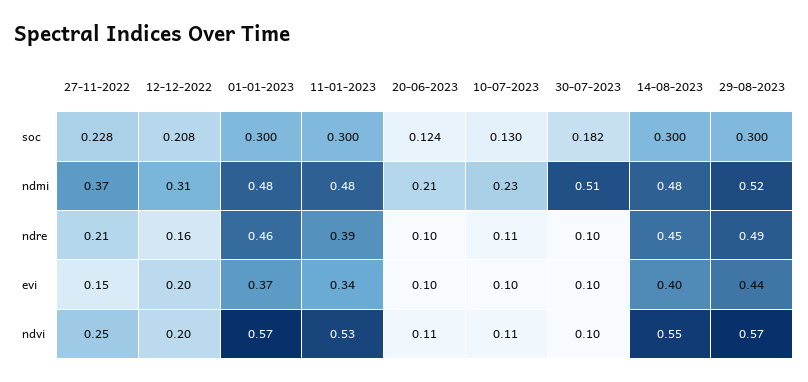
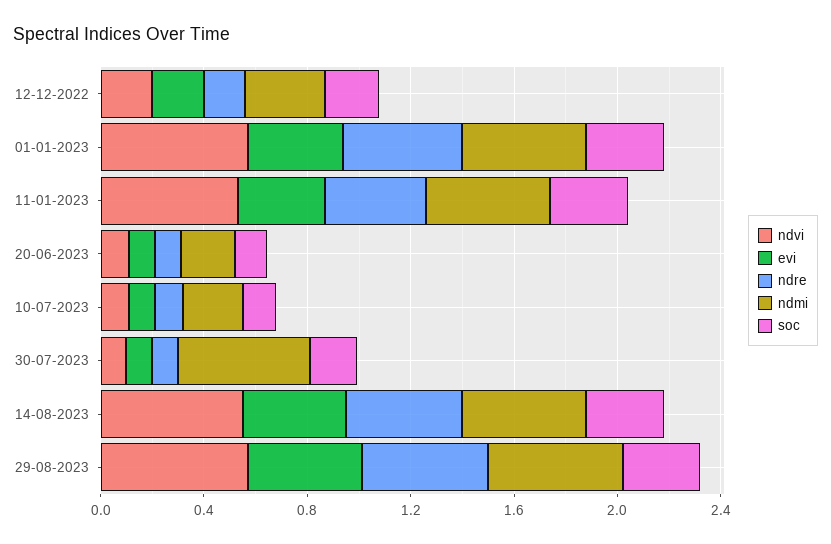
  {
    "soc": {
-     "27-11-2022": 0.228,
      "12-12-2022": 0.208,
      "01-01-2023": 0.3,
      "11-01-2023": 0.3,
      "20-06-2023": 0.124,
      "10-07-2023": 0.13,
      "30-07-2023": 0.182,
      "14-08-2023": 0.3,
      "29-08-2023": 0.3
    },
    "ndmi": {
-     "27-11-2022": 0.37,
      "12-12-2022": 0.31,
      "01-01-2023": 0.48,
      "11-01-2023": 0.48,
      "20-06-2023": 0.21,
      "10-07-2023": 0.23,
      "30-07-2023": 0.51,
      "14-08-2023": 0.48,
      "29-08-2023": 0.52
    },
    "ndre": {
-     "27-11-2022": 0.21,
      "12-12-2022": 0.16,
      "01-01-2023": 0.46,
      "11-01-2023": 0.39,
      "20-06-2023": 0.1,
      "10-07-2023": 0.11,
      "30-07-2023": 0.1,
      "14-08-2023": 0.45,
      "29-08-2023": 0.49
    },
    "evi": {
-     "27-11-2022": 0.15,
      "12-12-2022": 0.2,
      "01-01-2023": 0.37,
      "11-01-2023": 0.34,
      "20-06-2023": 0.1,
      "10-07-2023": 0.1,
      "30-07-2023": 0.1,
      "14-08-2023": 0.4,
      "29-08-2023": 0.44
    },
    "ndvi": {
-     "27-11-2022": 0.25,
      "12-12-2022": 0.2,
      "01-01-2023": 0.57,
      "11-01-2023": 0.53,
      "20-06-2023": 0.11,
      "10-07-2023": 0.11,
      "30-07-2023": 0.1,
      "14-08-2023": 0.55,
      "29-08-2023": 0.57
    }
  }

